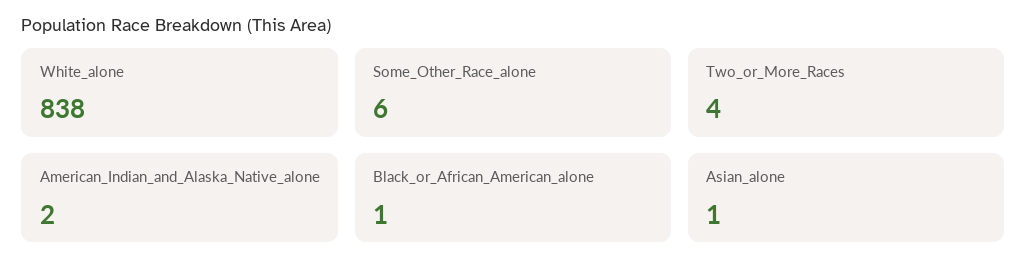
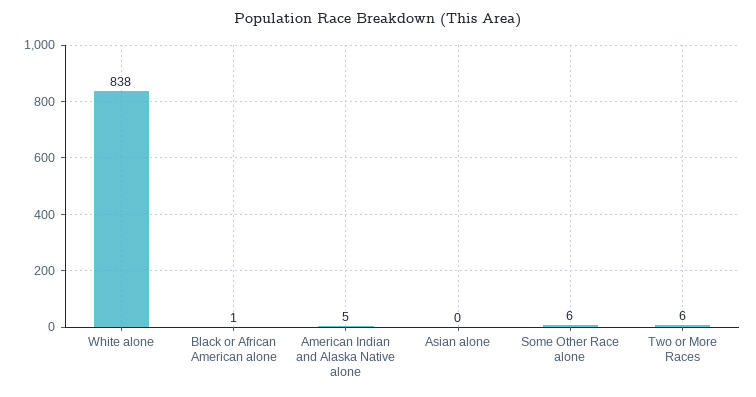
  {
    "White_alone": 838,
    "Some_Other_Race_alone": 6,
-   "Two_or_More_Races": 4,
+   "Two_or_More_Races": 6,
-   "American_Indian_and_Alaska_Native_alone": 2,
+   "American_Indian_and_Alaska_Native_alone": 5,
    "Black_or_African_American_alone": 1,
-   "Asian_alone": 1
+   "Asian_alone": 0
  }

